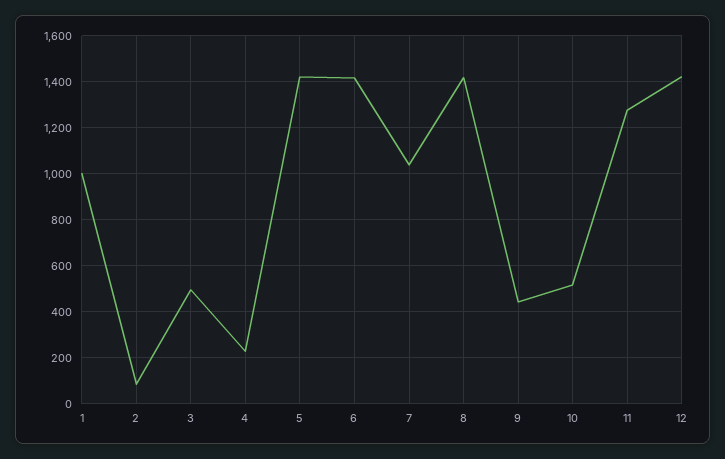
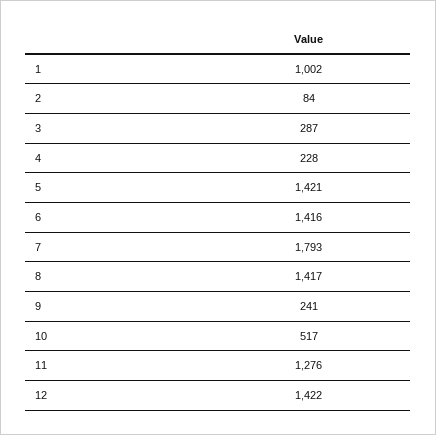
  {
    "1": 1002,
    "2": 84,
-   "3": 500,
+   "3": 287,
    "4": 228,
    "5": 1421,
    "6": 1416,
-   "7": 1050,
+   "7": 1793,
    "8": 1417,
-   "9": 450,
+   "9": 241,
    "10": 517,
    "11": 1276,
    "12": 1422
  }

